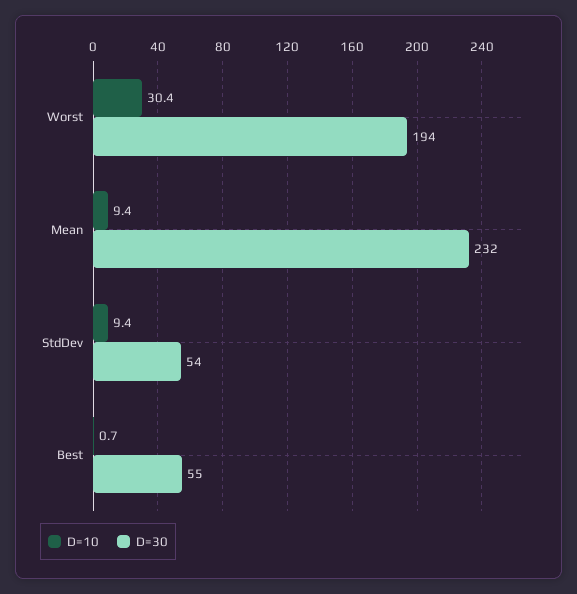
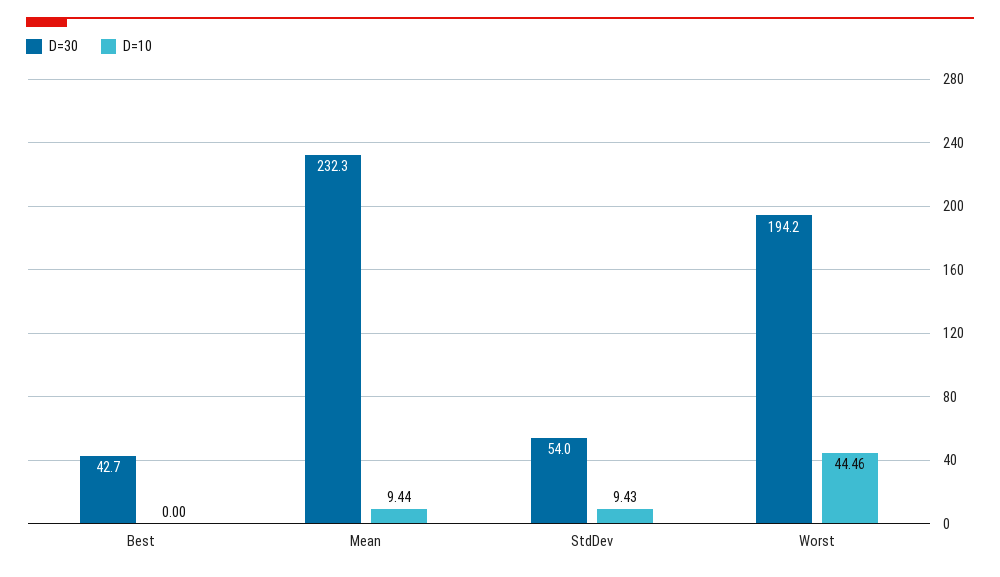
  {
    "D=10": {
-     "Worst": 30.4,
+     "Worst": 44.46,
      "Mean": 9.44,
      "StdDev": 9.43,
-     "Best": 0.7
+     "Best": 0
    },
    "D=30": {
      "Worst": 194.2,
      "Mean": 232.3,
      "StdDev": 54,
-     "Best": 55
+     "Best": 42.7
    }
  }

